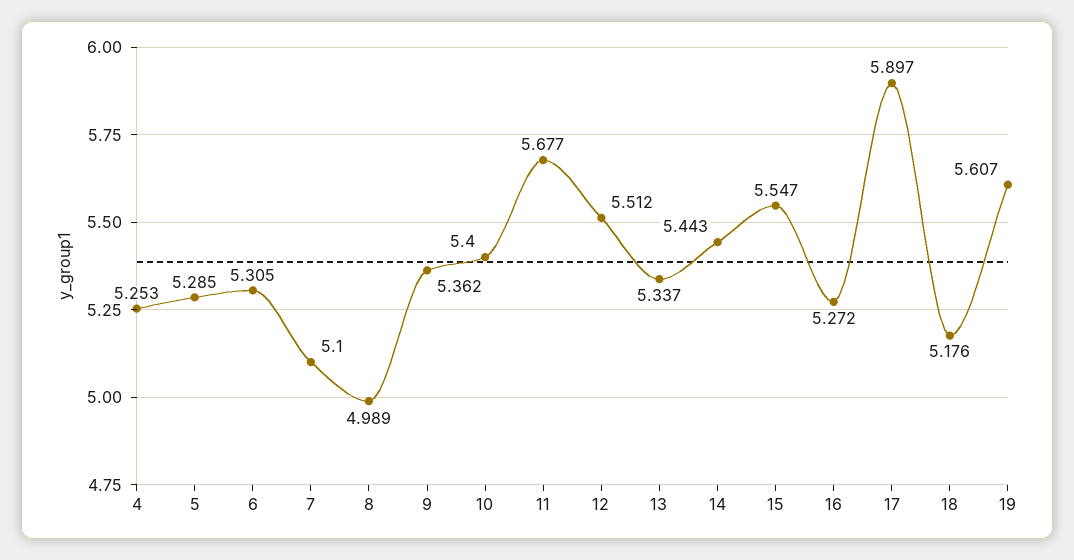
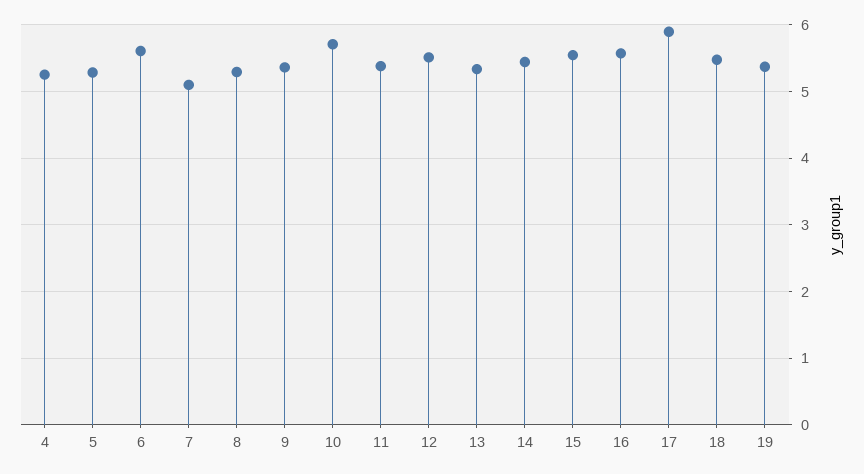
  {
    "4": 5.253,
    "5": 5.285,
-   "6": 5.305,
+   "6": 5.6,
    "7": 5.1,
-   "8": 4.989,
+   "8": 5.3,
    "9": 5.362,
-   "10": 5.4,
+   "10": 5.7,
-   "11": 5.677,
+   "11": 5.4,
    "12": 5.512,
    "13": 5.337,
    "14": 5.443,
    "15": 5.547,
-   "16": 5.272,
+   "16": 5.6,
    "17": 5.897,
-   "18": 5.176,
+   "18": 5.5,
-   "19": 5.607
+   "19": 5.4
  }

